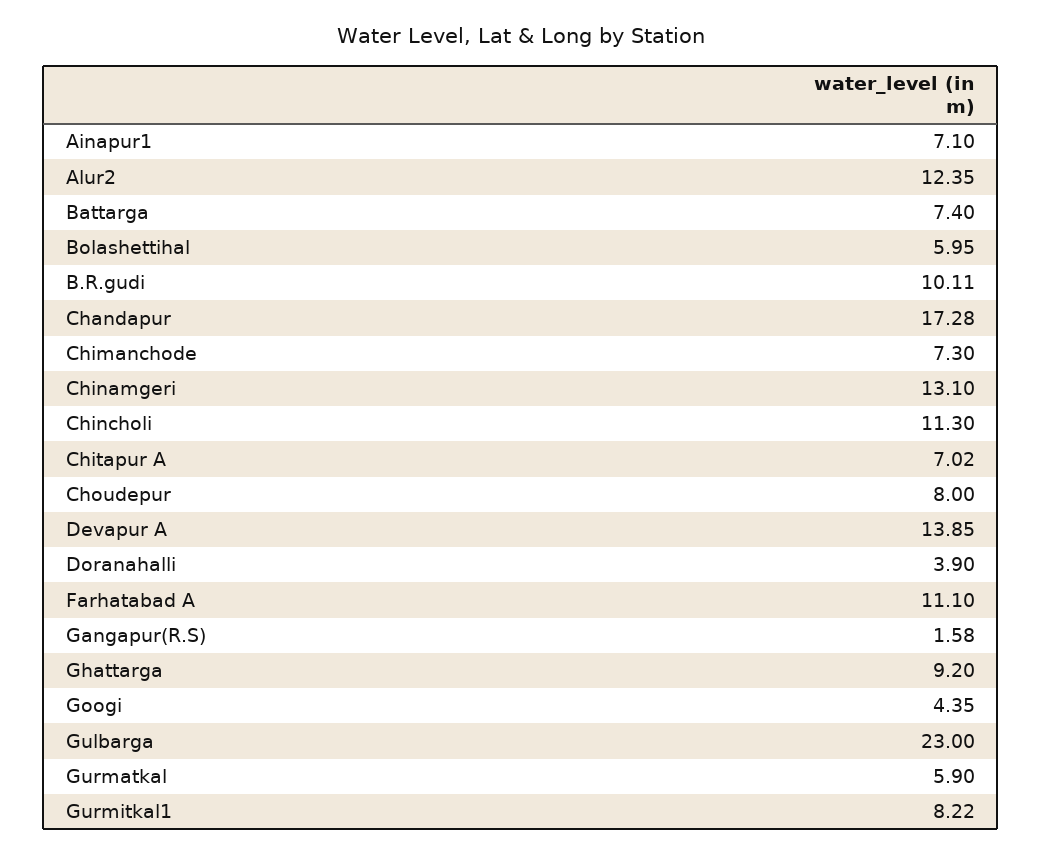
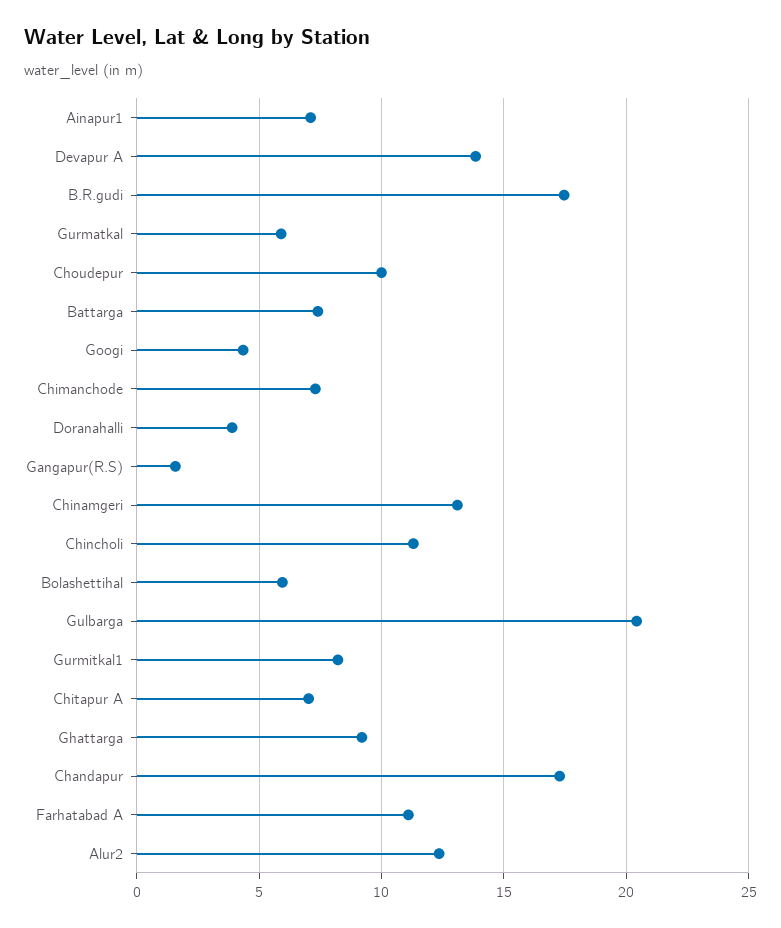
  {
    "Ainapur1": 7.1,
    "Alur2": 12.35,
    "Battarga": 7.4,
    "Bolashettihal": 5.95,
-   "B.R.gudi": 10.11,
+   "B.R.gudi": 17.5,
    "Chandapur": 17.28,
    "Chimanchode": 7.3,
    "Chinamgeri": 13.1,
    "Chincholi": 11.3,
    "Chitapur A": 7.02,
-   "Choudepur": 8,
+   "Choudepur": 10,
    "Devapur A": 13.85,
    "Doranahalli": 3.9,
    "Farhatabad A": 11.1,
    "Gangapur(R.S)": 1.58,
    "Ghattarga": 9.2,
    "Googi": 4.35,
-   "Gulbarga": 23,
+   "Gulbarga": 20.5,
    "Gurmatkal": 5.9,
    "Gurmitkal1": 8.22
  }

